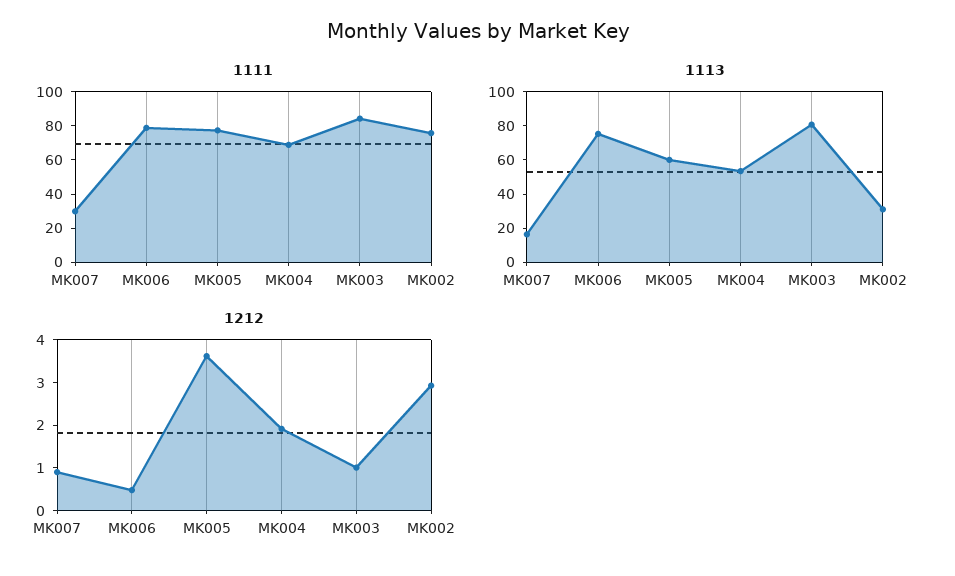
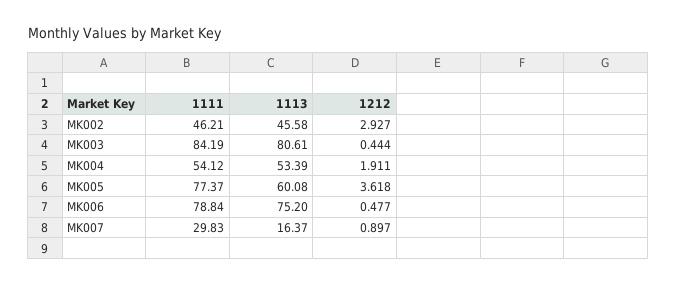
  {
    "1111": {
      "MK007": 29.83,
      "MK006": 78.84,
      "MK005": 77.37,
-     "MK004": 70,
+     "MK004": 54.12,
      "MK003": 84.19,
-     "MK002": 75
+     "MK002": 46.21
    },
    "1113": {
      "MK007": 16.37,
      "MK006": 75.2,
      "MK005": 60.08,
      "MK004": 53.39,
      "MK003": 80.61,
-     "MK002": 30
+     "MK002": 45.58
    },
    "1212": {
      "MK007": 0.897,
      "MK006": 0.477,
      "MK005": 3.618,
      "MK004": 1.911,
-     "MK003": 1,
+     "MK003": 0.444,
      "MK002": 2.927
    }
  }

